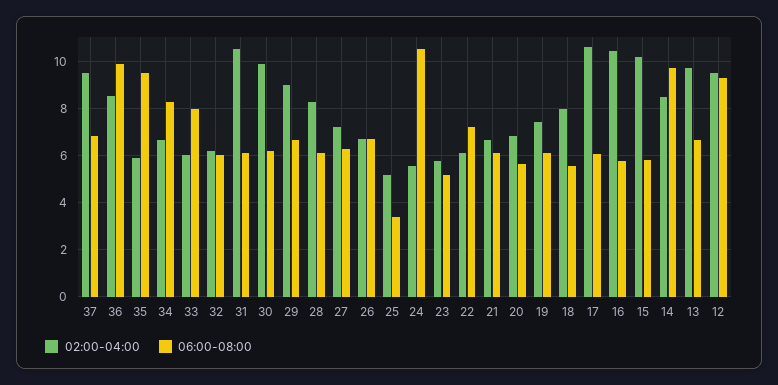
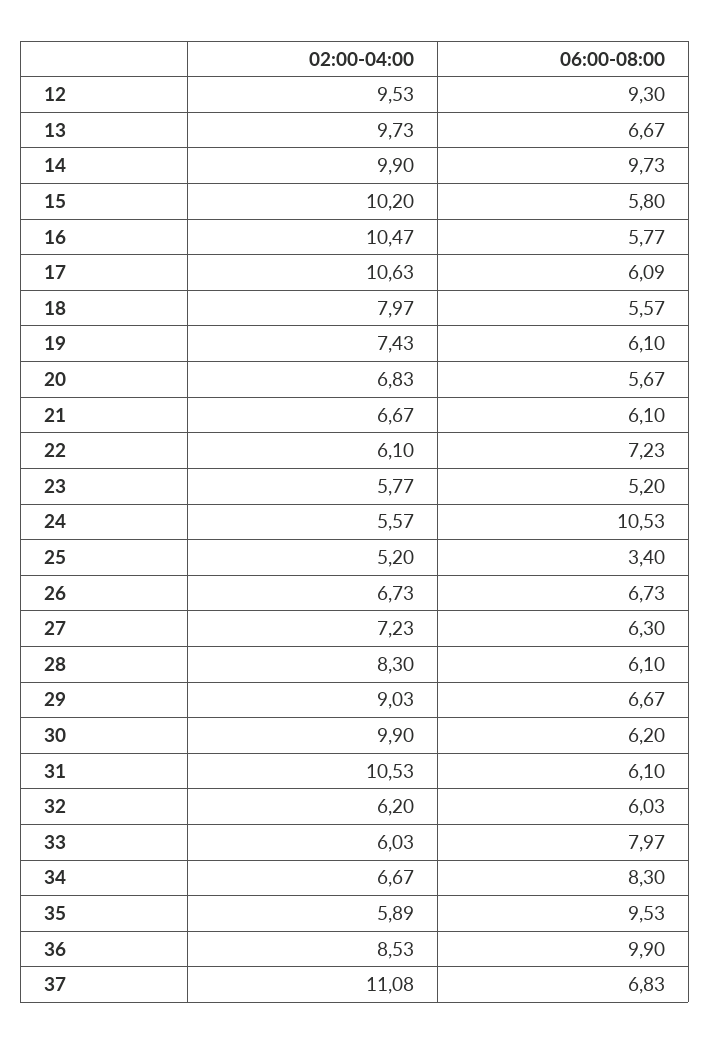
  {
    "02:00-04:00": {
-     "37": 9.5,
+     "37": 11.08,
      "36": 8.53,
      "35": 5.89,
      "34": 6.67,
      "33": 6.03,
      "32": 6.2,
      "31": 10.53,
      "30": 9.9,
      "29": 9.03,
      "28": 8.3,
      "27": 7.23,
      "26": 6.73,
      "25": 5.2,
      "24": 5.57,
      "23": 5.77,
      "22": 6.1,
      "21": 6.67,
      "20": 6.83,
      "19": 7.43,
      "18": 7.97,
      "17": 10.63,
      "16": 10.47,
      "15": 10.2,
-     "14": 8.5,
+     "14": 9.9,
      "13": 9.73,
      "12": 9.53
    },
    "06:00-08:00": {
      "37": 6.83,
      "36": 9.9,
      "35": 9.53,
      "34": 8.3,
      "33": 7.97,
      "32": 6.03,
      "31": 6.1,
      "30": 6.2,
      "29": 6.67,
      "28": 6.1,
      "27": 6.3,
      "26": 6.73,
      "25": 3.4,
      "24": 10.53,
      "23": 5.2,
      "22": 7.23,
      "21": 6.1,
      "20": 5.67,
      "19": 6.1,
      "18": 5.57,
      "17": 6.09,
      "16": 5.77,
      "15": 5.8,
      "14": 9.73,
      "13": 6.67,
      "12": 9.3
    }
  }

